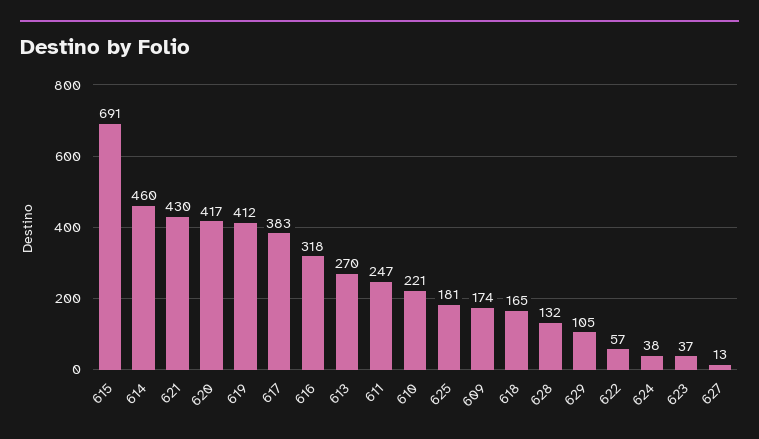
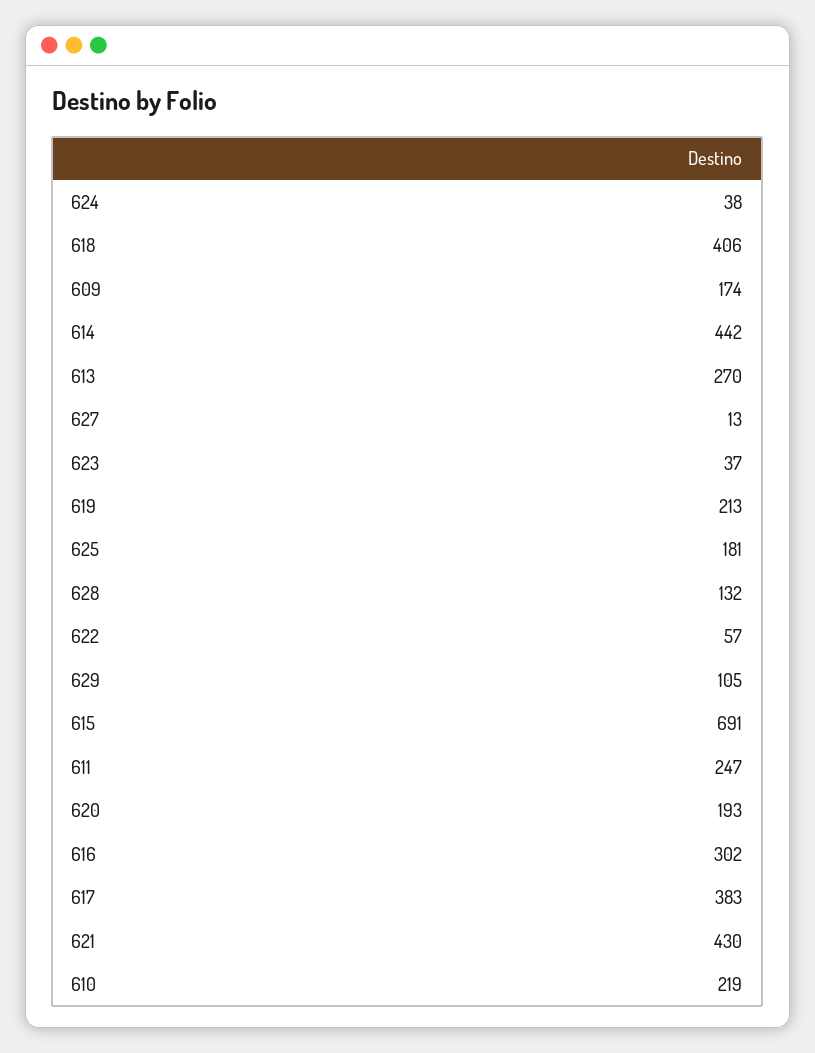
  {
    "615": 691,
-   "614": 460,
+   "614": 442,
    "621": 430,
-   "620": 417,
+   "620": 193,
-   "619": 412,
+   "619": 213,
    "617": 383,
-   "616": 318,
+   "616": 302,
    "613": 270,
    "611": 247,
-   "610": 221,
+   "610": 219,
    "625": 181,
    "609": 174,
-   "618": 165,
+   "618": 406,
    "628": 132,
    "629": 105,
    "622": 57,
    "624": 38,
    "623": 37,
    "627": 13
  }

